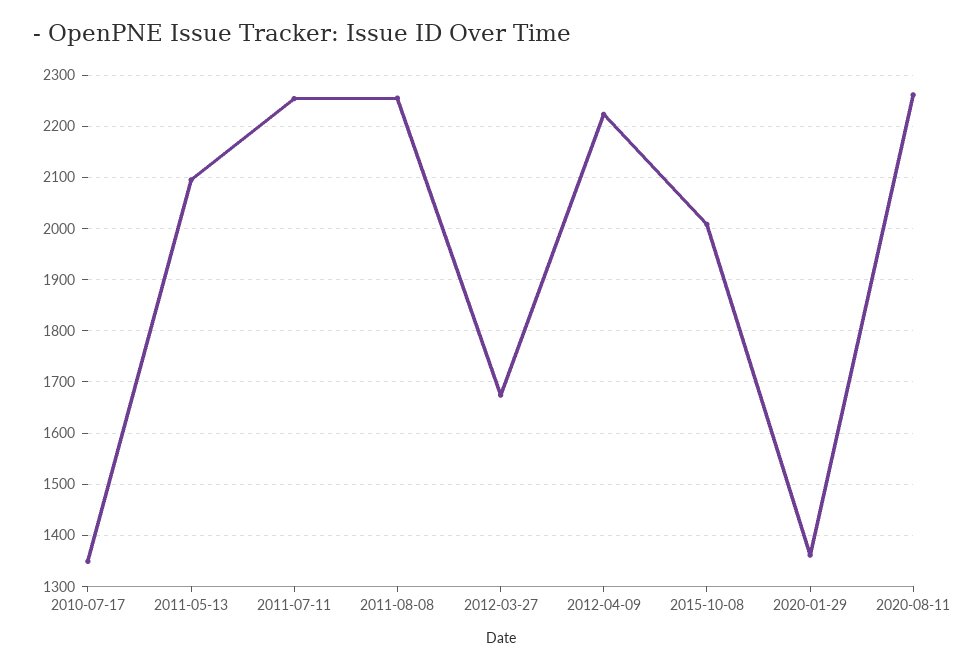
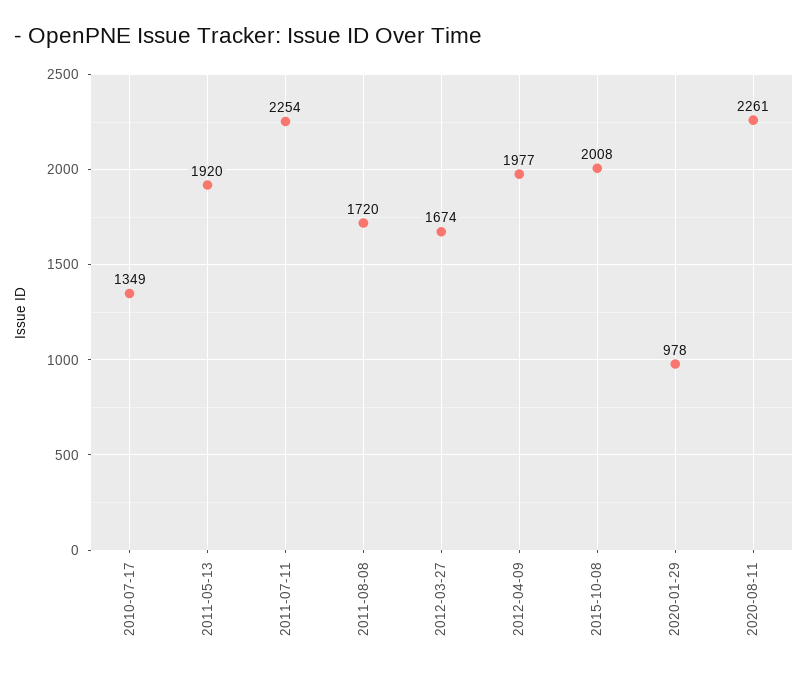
  {
    "2010-07-17": 1349,
-   "2011-05-13": 2100,
+   "2011-05-13": 1920,
    "2011-07-11": 2254,
-   "2011-08-08": 2260,
+   "2011-08-08": 1720,
    "2012-03-27": 1674,
-   "2012-04-09": 2220,
+   "2012-04-09": 1977,
    "2015-10-08": 2008,
-   "2020-01-29": 1360,
+   "2020-01-29": 978,
    "2020-08-11": 2261
  }

